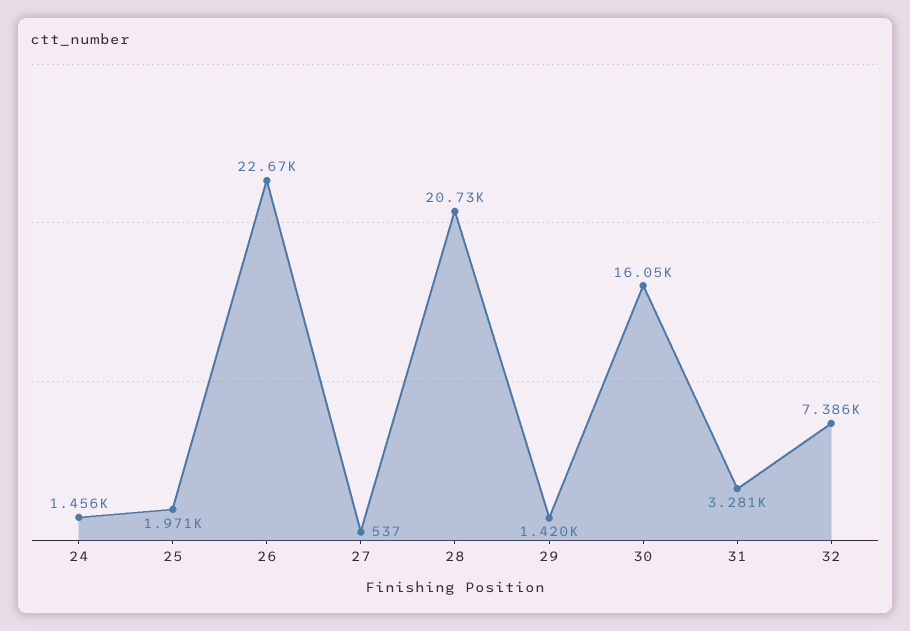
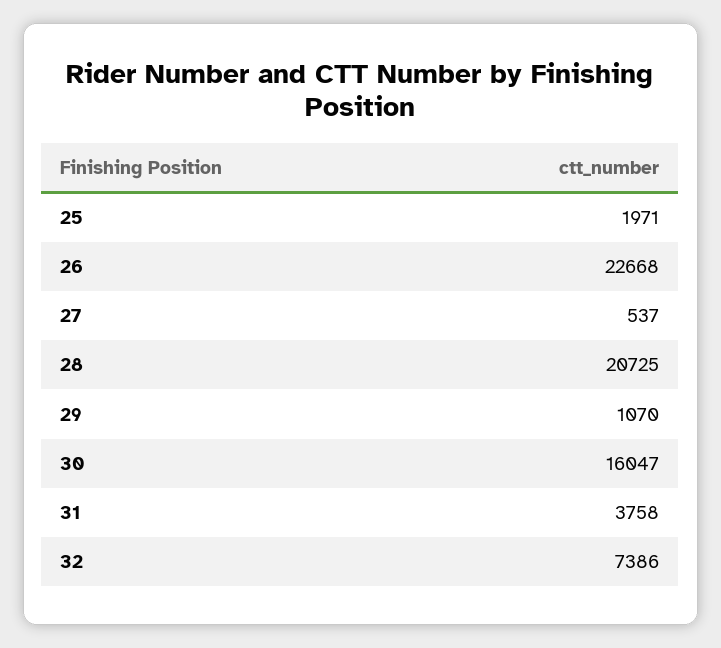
  {
-   "24": 1456,
    "25": 1971,
    "26": 22668,
    "27": 537,
    "28": 20725,
-   "29": 1420,
+   "29": 1070,
    "30": 16047,
-   "31": 3281,
+   "31": 3758,
    "32": 7386
  }

